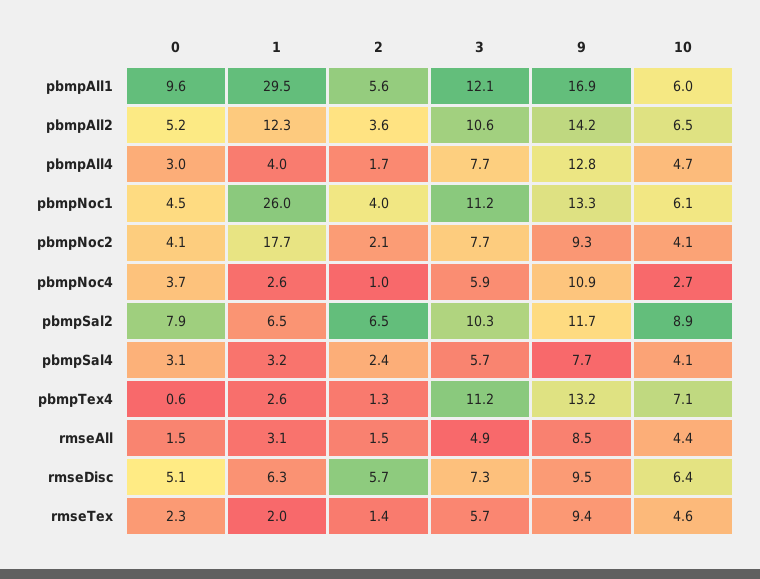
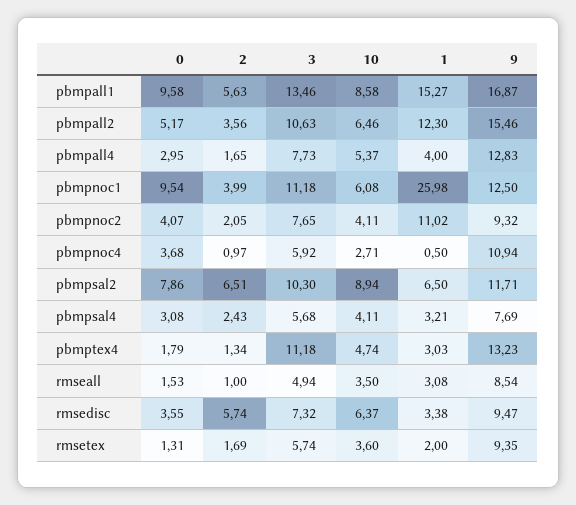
  {
    "0": {
      "pbmpAll1": 9.58,
      "pbmpAll2": 5.17,
      "pbmpAll4": 2.95,
-     "pbmpNoc1": 4.5,
+     "pbmpNoc1": 9.54,
      "pbmpNoc2": 4.07,
      "pbmpNoc4": 3.68,
      "pbmpSal2": 7.86,
      "pbmpSal4": 3.08,
-     "pbmpTex4": 0.6,
+     "pbmpTex4": 1.79,
      "rmseAll": 1.53,
-     "rmseDisc": 5.1,
+     "rmseDisc": 3.55,
-     "rmseTex": 2.3
+     "rmseTex": 1.31
    },
    "1": {
-     "pbmpAll1": 29.5,
+     "pbmpAll1": 15.27,
      "pbmpAll2": 12.3,
      "pbmpAll4": 4,
      "pbmpNoc1": 25.98,
-     "pbmpNoc2": 17.7,
+     "pbmpNoc2": 11.02,
-     "pbmpNoc4": 2.6,
+     "pbmpNoc4": 0.5,
      "pbmpSal2": 6.5,
      "pbmpSal4": 3.21,
-     "pbmpTex4": 2.6,
+     "pbmpTex4": 3.03,
      "rmseAll": 3.08,
-     "rmseDisc": 6.3,
+     "rmseDisc": 3.38,
      "rmseTex": 2
    },
    "2": {
      "pbmpAll1": 5.63,
      "pbmpAll2": 3.56,
      "pbmpAll4": 1.65,
      "pbmpNoc1": 3.99,
      "pbmpNoc2": 2.05,
      "pbmpNoc4": 0.97,
      "pbmpSal2": 6.51,
      "pbmpSal4": 2.43,
      "pbmpTex4": 1.34,
-     "rmseAll": 1.5,
+     "rmseAll": 1,
      "rmseDisc": 5.74,
-     "rmseTex": 1.4
+     "rmseTex": 1.69
    },
    "3": {
-     "pbmpAll1": 12.1,
+     "pbmpAll1": 13.46,
      "pbmpAll2": 10.63,
      "pbmpAll4": 7.73,
      "pbmpNoc1": 11.18,
      "pbmpNoc2": 7.65,
      "pbmpNoc4": 5.92,
      "pbmpSal2": 10.3,
      "pbmpSal4": 5.68,
      "pbmpTex4": 11.18,
      "rmseAll": 4.94,
      "rmseDisc": 7.32,
      "rmseTex": 5.74
    },
    "9": {
      "pbmpAll1": 16.87,
-     "pbmpAll2": 14.2,
+     "pbmpAll2": 15.46,
      "pbmpAll4": 12.83,
-     "pbmpNoc1": 13.3,
+     "pbmpNoc1": 12.5,
      "pbmpNoc2": 9.32,
      "pbmpNoc4": 10.94,
      "pbmpSal2": 11.71,
      "pbmpSal4": 7.69,
      "pbmpTex4": 13.23,
      "rmseAll": 8.54,
      "rmseDisc": 9.47,
      "rmseTex": 9.35
    },
    "10": {
-     "pbmpAll1": 6,
+     "pbmpAll1": 8.58,
      "pbmpAll2": 6.46,
-     "pbmpAll4": 4.7,
+     "pbmpAll4": 5.37,
      "pbmpNoc1": 6.08,
      "pbmpNoc2": 4.11,
      "pbmpNoc4": 2.71,
      "pbmpSal2": 8.94,
      "pbmpSal4": 4.11,
-     "pbmpTex4": 7.1,
+     "pbmpTex4": 4.74,
-     "rmseAll": 4.4,
+     "rmseAll": 3.5,
      "rmseDisc": 6.37,
-     "rmseTex": 4.6
+     "rmseTex": 3.6
    }
  }

